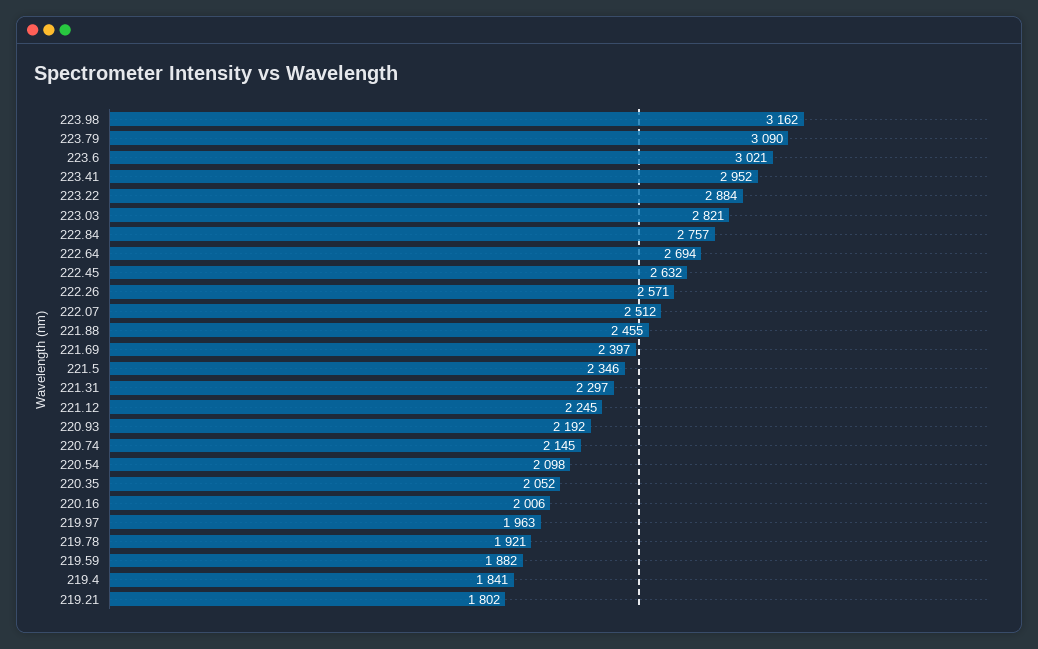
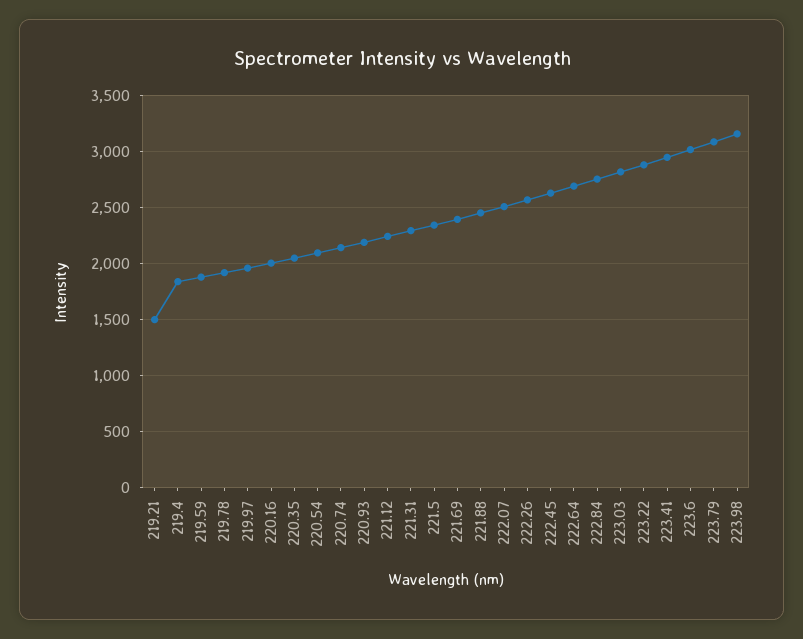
  {
    "223.98": 3162,
    "223.79": 3090,
    "223.6": 3021,
    "223.41": 2952,
    "223.22": 2884,
    "223.03": 2821,
    "222.84": 2757,
    "222.64": 2694,
    "222.45": 2632,
    "222.26": 2571,
    "222.07": 2512,
    "221.88": 2455,
    "221.69": 2397,
    "221.5": 2346,
    "221.31": 2297,
    "221.12": 2245,
    "220.93": 2192,
    "220.74": 2145,
    "220.54": 2098,
    "220.35": 2052,
    "220.16": 2006,
    "219.97": 1963,
    "219.78": 1921,
    "219.59": 1882,
    "219.4": 1841,
-   "219.21": 1802
+   "219.21": 1500
  }

